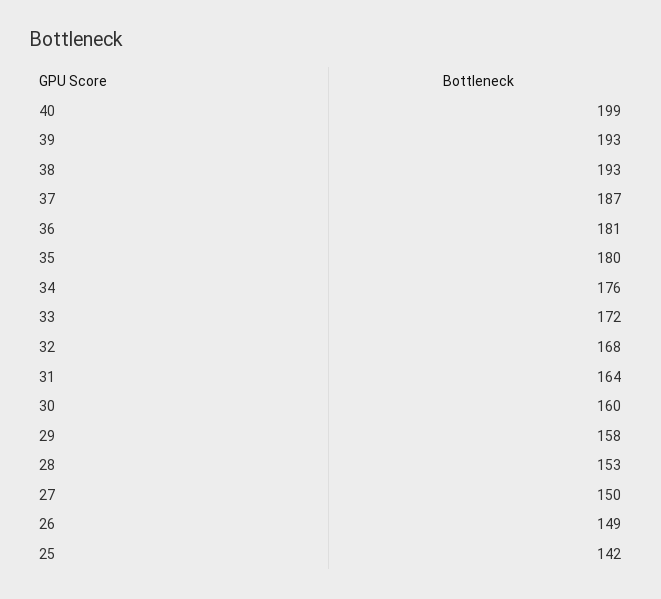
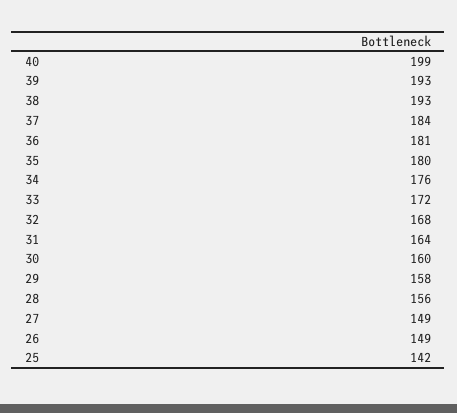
  {
    "40": 199,
    "39": 193,
    "38": 193,
-   "37": 187,
+   "37": 184,
    "36": 181,
    "35": 180,
    "34": 176,
    "33": 172,
    "32": 168,
    "31": 164,
    "30": 160,
    "29": 158,
-   "28": 153,
+   "28": 156,
-   "27": 150,
+   "27": 149,
    "26": 149,
    "25": 142
  }

